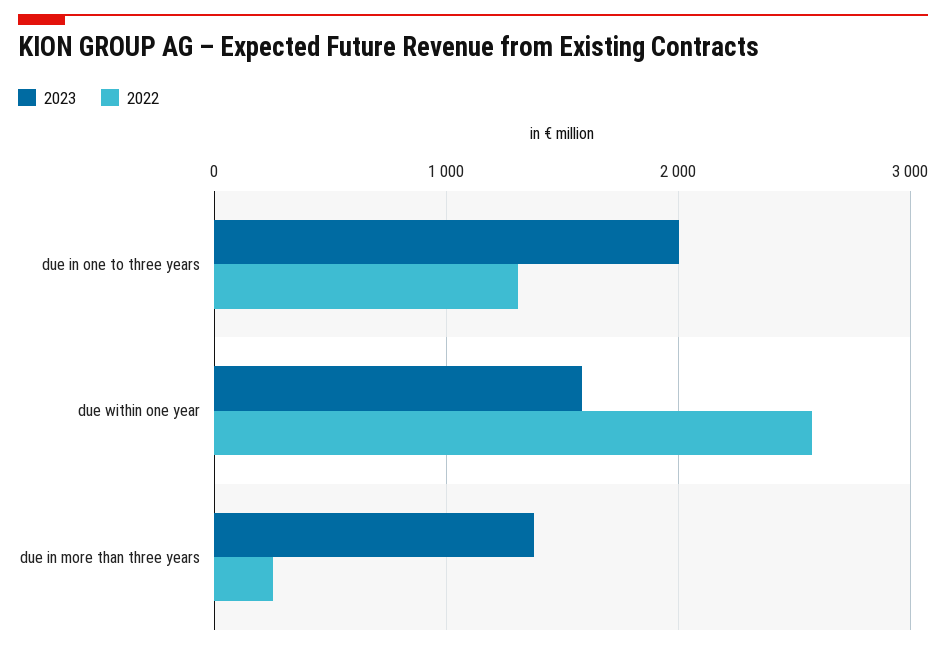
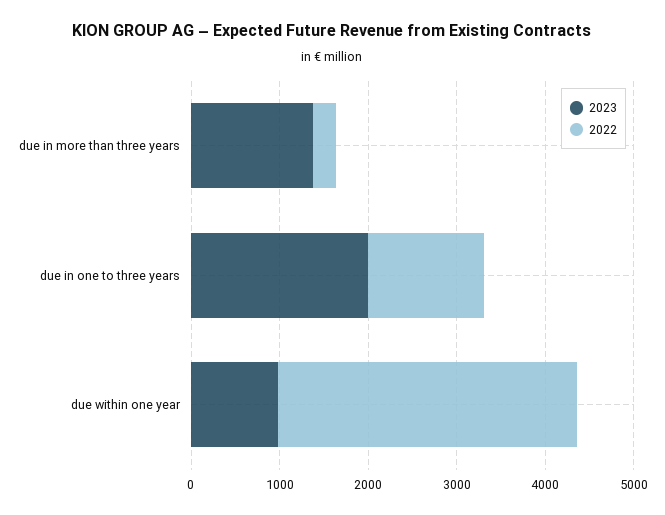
  {
    "2023": {
      "due in one to three years": 2000,
-     "due within one year": 1600,
+     "due within one year": 1000,
      "due in more than three years": 1400
    },
    "2022": {
      "due in one to three years": 1300,
-     "due within one year": 2600,
+     "due within one year": 3400,
      "due in more than three years": 300
    }
  }

